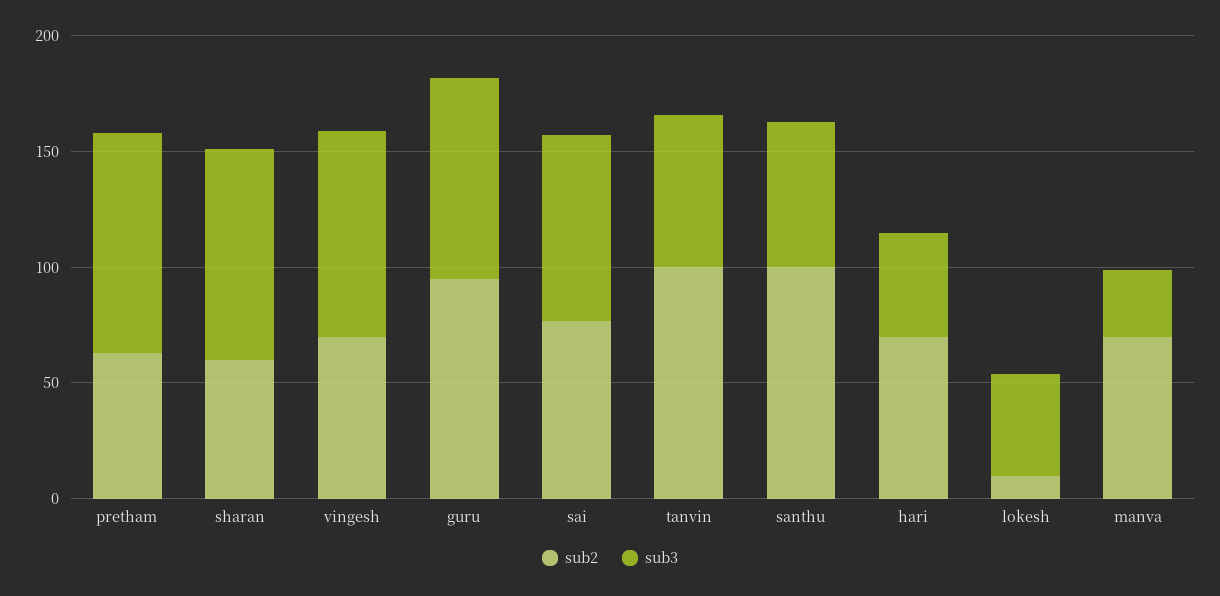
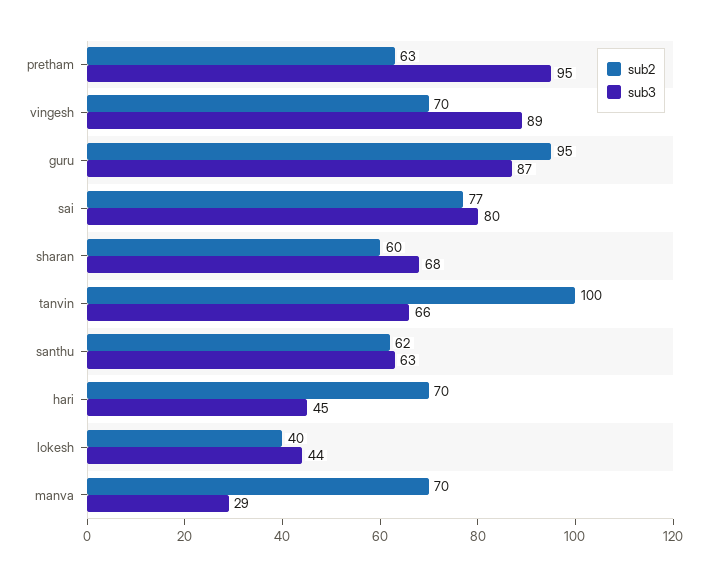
  {
    "sub2": {
      "pretham": 63,
      "sharan": 60,
      "vingesh": 70,
      "guru": 95,
      "sai": 77,
      "tanvin": 100,
-     "santhu": 100,
+     "santhu": 62,
      "hari": 70,
-     "lokesh": 10,
+     "lokesh": 40,
      "manva": 70
    },
    "sub3": {
      "pretham": 95,
-     "sharan": 90,
+     "sharan": 68,
      "vingesh": 89,
      "guru": 87,
      "sai": 80,
      "tanvin": 66,
      "santhu": 63,
      "hari": 45,
      "lokesh": 44,
      "manva": 29
    }
  }

